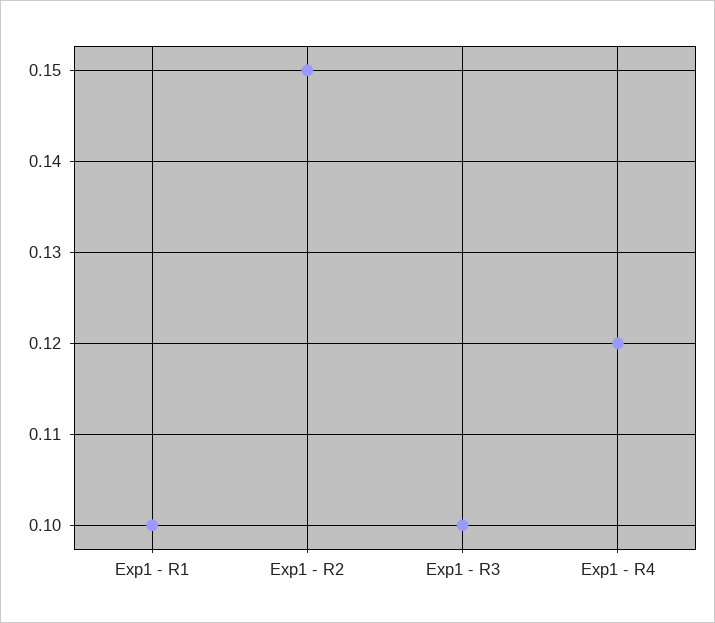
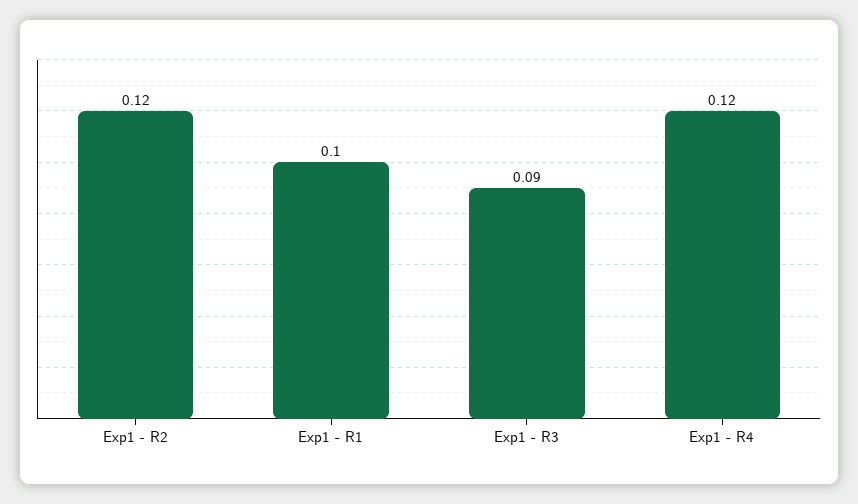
  {
    "Exp1 - R1": 0.1,
-   "Exp1 - R2": 0.15,
+   "Exp1 - R2": 0.12,
-   "Exp1 - R3": 0.1,
+   "Exp1 - R3": 0.09,
    "Exp1 - R4": 0.12
  }

